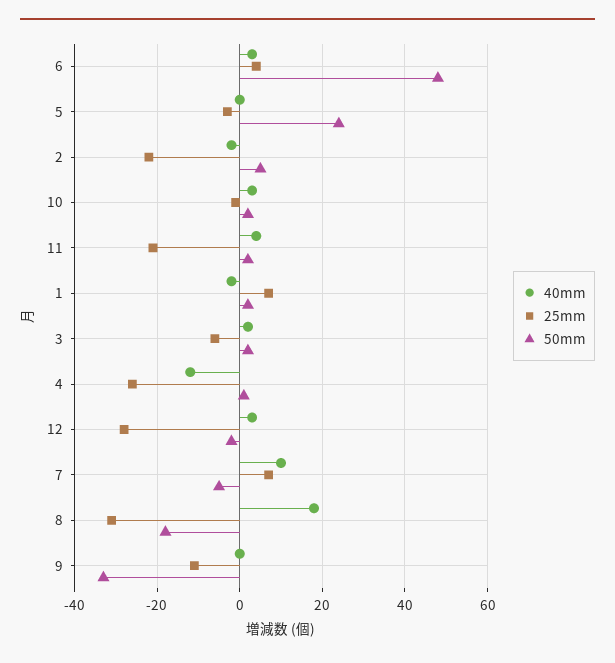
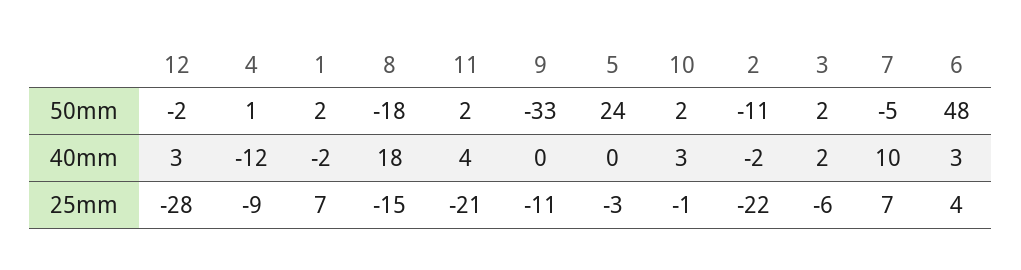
  {
    "40mm": {
      "6": 3,
      "5": 0,
      "2": -2,
      "10": 3,
      "11": 4,
      "1": -2,
      "3": 2,
      "4": -12,
      "12": 3,
      "7": 10,
      "8": 18,
      "9": 0
    },
    "25mm": {
      "6": 4,
      "5": -3,
      "2": -22,
      "10": -1,
      "11": -21,
      "1": 7,
      "3": -6,
-     "4": -25,
+     "4": -9,
      "12": -28,
      "7": 7,
-     "8": -30,
+     "8": -15,
      "9": -11
    },
    "50mm": {
      "6": 48,
      "5": 24,
-     "2": 5,
+     "2": -11,
      "10": 2,
      "11": 2,
      "1": 2,
      "3": 2,
      "4": 1,
      "12": -2,
      "7": -5,
      "8": -18,
      "9": -33
    }
  }

